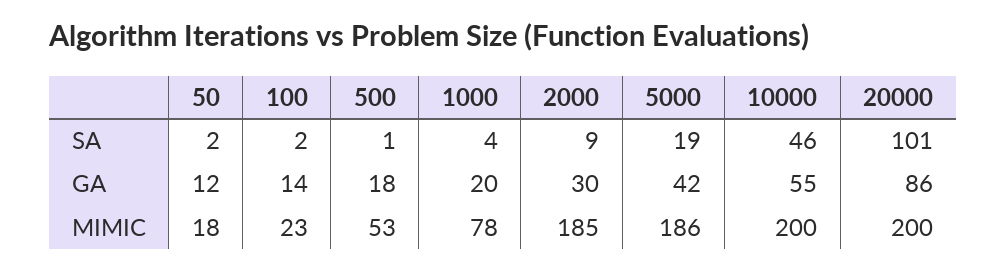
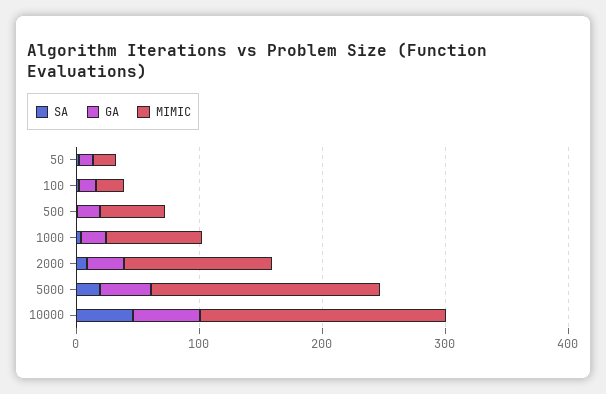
  {
    "SA": {
      "50": 2,
      "100": 2,
      "500": 1,
      "1000": 4,
      "2000": 9,
      "5000": 19,
-     "10000": 46,
+     "10000": 46
-     "20000": 101
    },
    "GA": {
      "50": 12,
      "100": 14,
      "500": 18,
      "1000": 20,
      "2000": 30,
      "5000": 42,
-     "10000": 55,
+     "10000": 55
-     "20000": 86
    },
    "MIMIC": {
      "50": 18,
      "100": 23,
      "500": 53,
      "1000": 78,
-     "2000": 185,
+     "2000": 120,
      "5000": 186,
-     "10000": 200,
+     "10000": 200
-     "20000": 200
    }
  }

